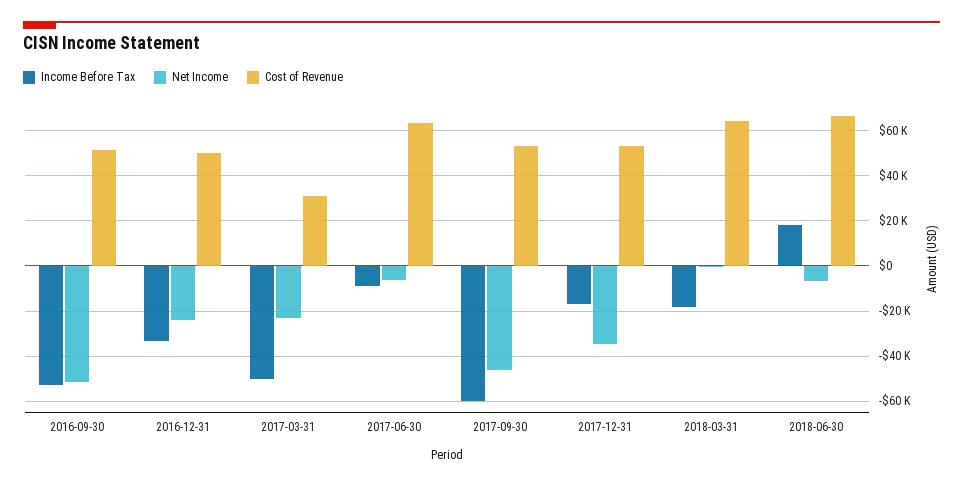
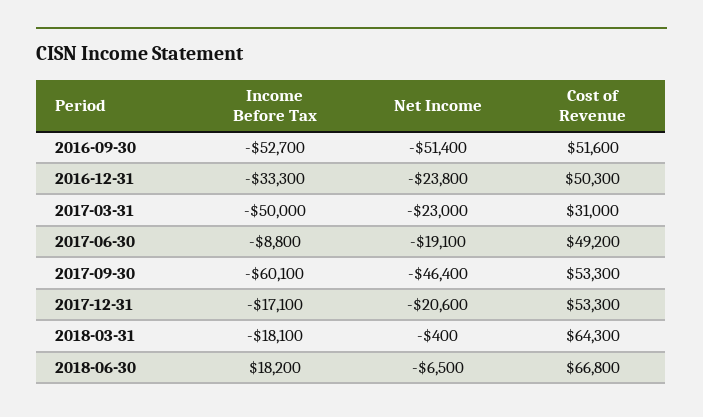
  {
    "Income Before Tax": {
      "2016-09-30": -52700,
      "2016-12-31": -33300,
      "2017-03-31": -50000,
      "2017-06-30": -8800,
      "2017-09-30": -60100,
      "2017-12-31": -17100,
      "2018-03-31": -18100,
      "2018-06-30": 18200
    },
    "Net Income": {
      "2016-09-30": -51400,
      "2016-12-31": -23800,
      "2017-03-31": -23000,
-     "2017-06-30": -5000,
+     "2017-06-30": -19100,
      "2017-09-30": -46400,
-     "2017-12-31": -35000,
+     "2017-12-31": -20600,
      "2018-03-31": -400,
      "2018-06-30": -6500
    },
    "Cost of Revenue": {
      "2016-09-30": 51600,
      "2016-12-31": 50300,
      "2017-03-31": 31000,
-     "2017-06-30": 65000,
+     "2017-06-30": 49200,
      "2017-09-30": 53300,
      "2017-12-31": 53300,
      "2018-03-31": 64300,
      "2018-06-30": 66800
    }
  }

